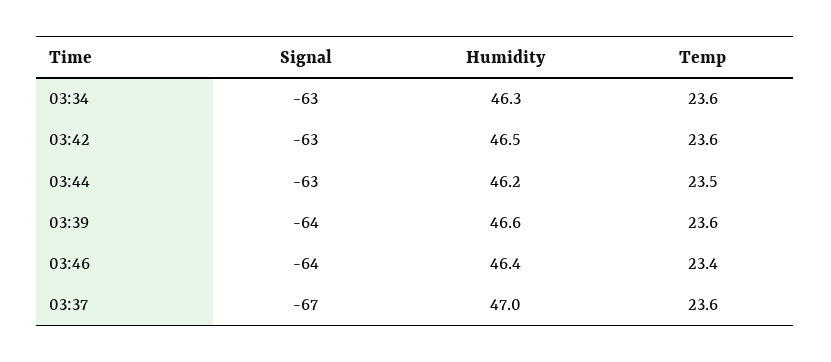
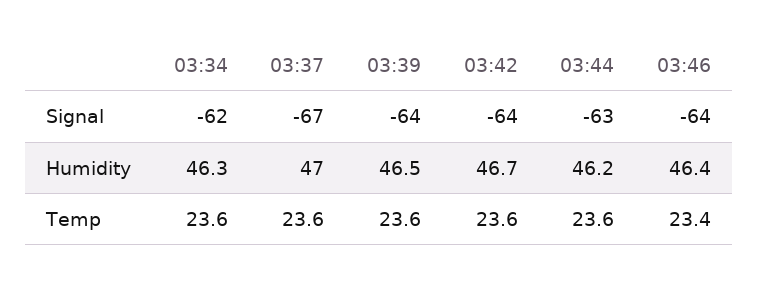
  {
    "Signal": {
-     "03:34": -63,
+     "03:34": -62,
-     "03:42": -63,
+     "03:42": -64,
      "03:44": -63,
      "03:39": -64,
      "03:46": -64,
      "03:37": -67
    },
    "Humidity": {
      "03:34": 46.3,
-     "03:42": 46.5,
+     "03:42": 46.7,
      "03:44": 46.2,
-     "03:39": 46.6,
+     "03:39": 46.5,
      "03:46": 46.4,
      "03:37": 47
    },
    "Temp": {
      "03:34": 23.6,
      "03:42": 23.6,
-     "03:44": 23.5,
+     "03:44": 23.6,
      "03:39": 23.6,
      "03:46": 23.4,
      "03:37": 23.6
    }
  }

